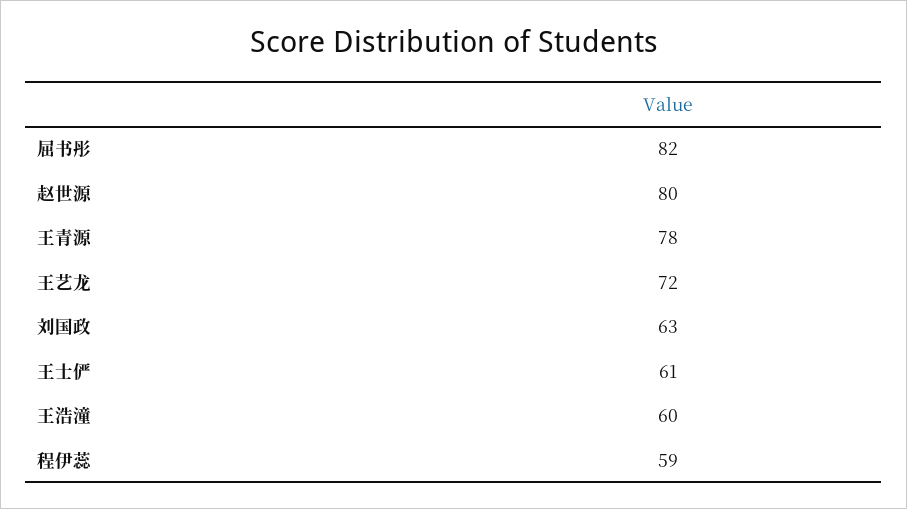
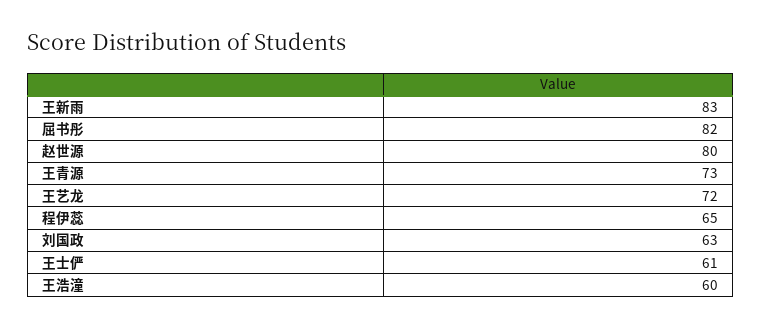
  {
    "屈书彤": 82,
    "赵世源": 80,
-   "王青源": 78,
+   "王青源": 73,
    "王艺龙": 72,
    "刘国政": 63,
    "王士俨": 61,
    "王浩潼": 60,
-   "程伊蕊": 59
+   "程伊蕊": 65,
+   "王新雨": 83
  }

